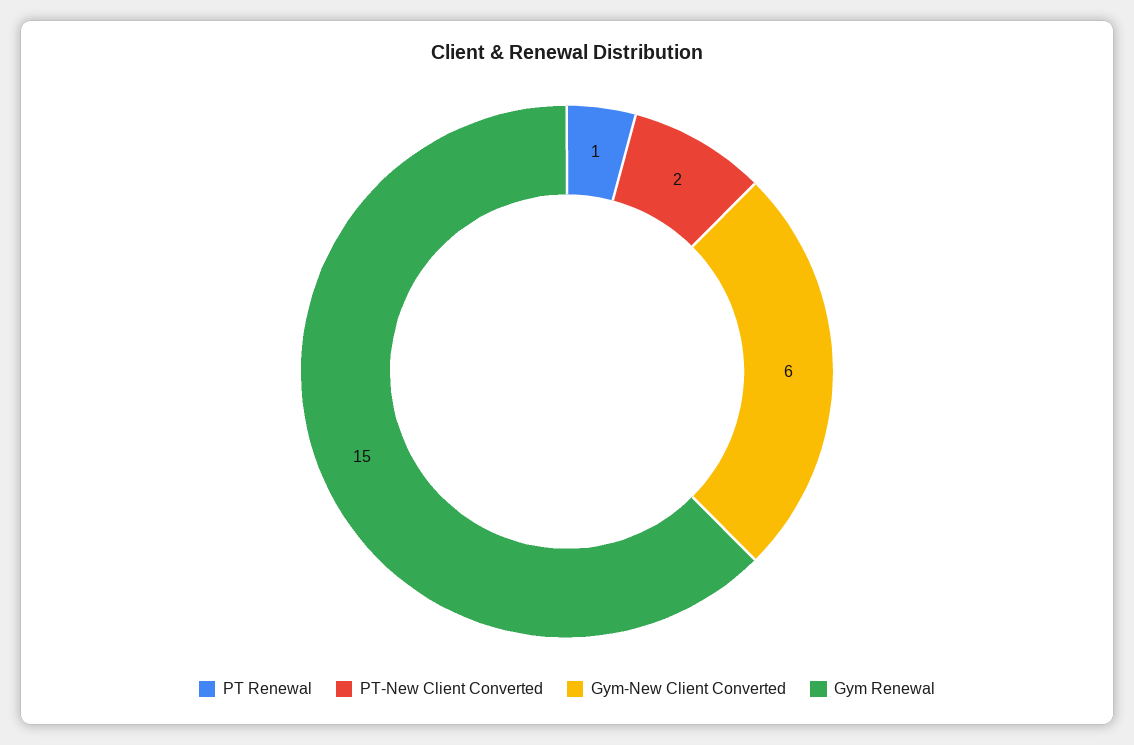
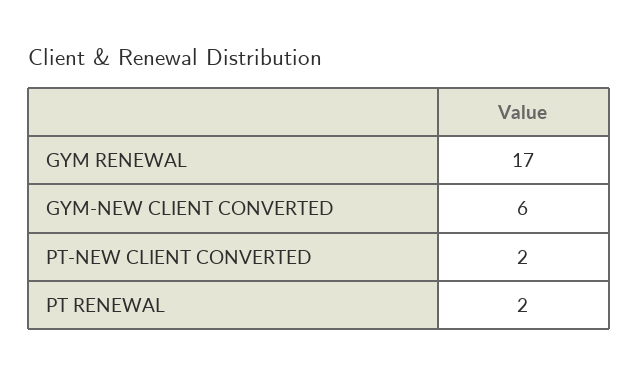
  {
-   "PT Renewal": 1,
+   "PT Renewal": 2,
    "PT-New Client Converted": 2,
    "Gym-New Client Converted": 6,
-   "Gym Renewal": 15
+   "Gym Renewal": 17
  }

